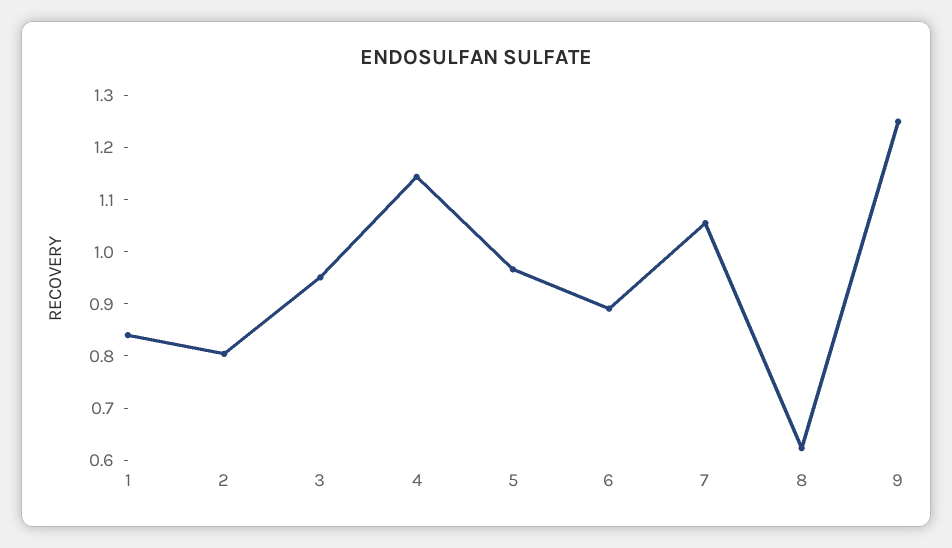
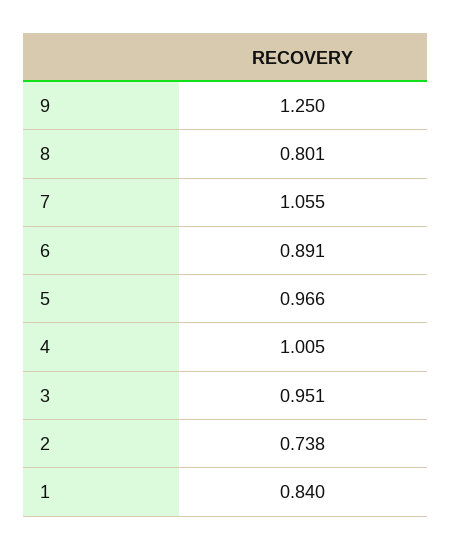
  {
    "1": 0.84,
-   "2": 0.8,
+   "2": 0.738,
    "3": 0.951,
-   "4": 1.14,
+   "4": 1.005,
    "5": 0.966,
    "6": 0.891,
    "7": 1.055,
-   "8": 0.62,
+   "8": 0.801,
    "9": 1.25
  }

